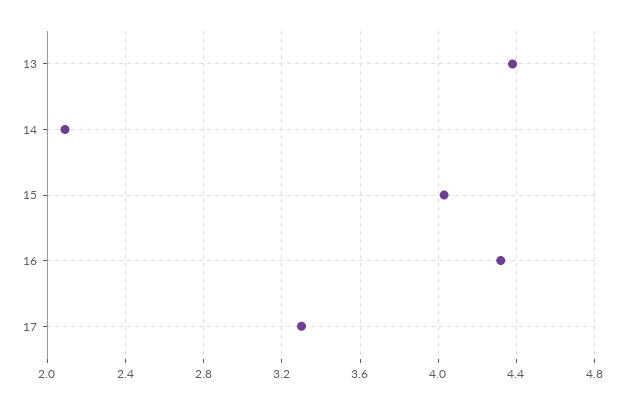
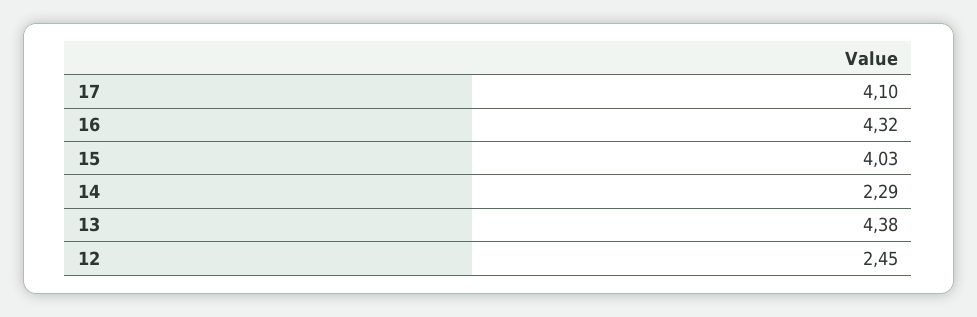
  {
    "13": 4.38,
-   "14": 2.1,
+   "14": 2.29,
    "15": 4.03,
    "16": 4.32,
-   "17": 3.3
+   "17": 4.1,
+   "12": 2.45
  }

